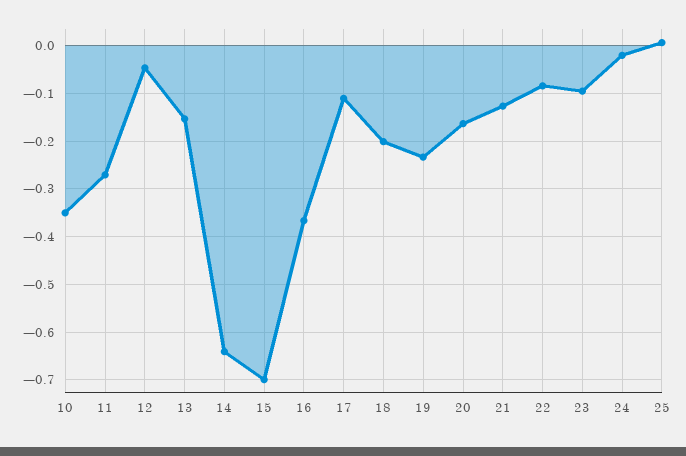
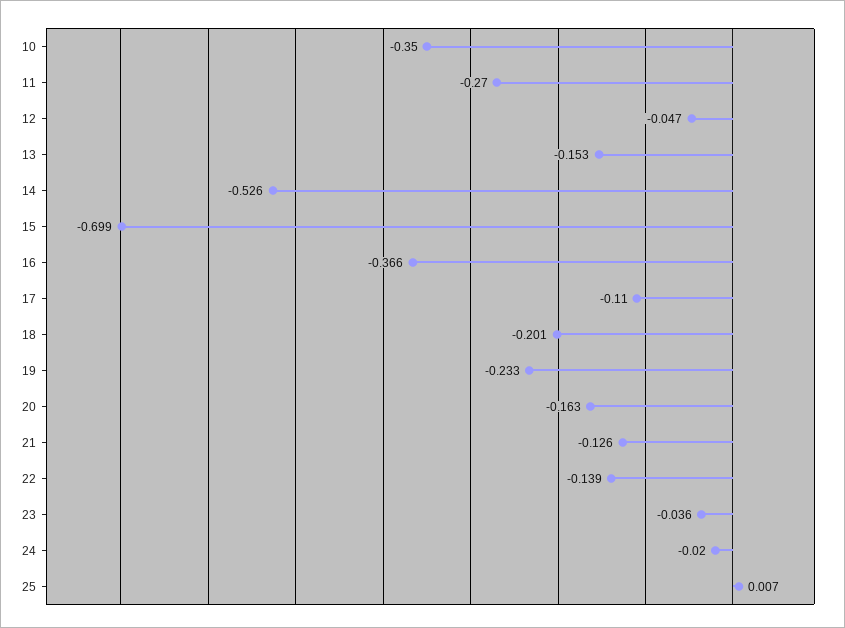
  {
    "10": -0.35,
    "11": -0.27,
    "12": -0.047,
    "13": -0.153,
-   "14": -0.64,
+   "14": -0.526,
    "15": -0.699,
    "16": -0.366,
    "17": -0.11,
    "18": -0.201,
    "19": -0.233,
    "20": -0.163,
    "21": -0.126,
-   "22": -0.08,
+   "22": -0.139,
-   "23": -0.1,
+   "23": -0.036,
    "24": -0.02,
    "25": 0.007
  }

